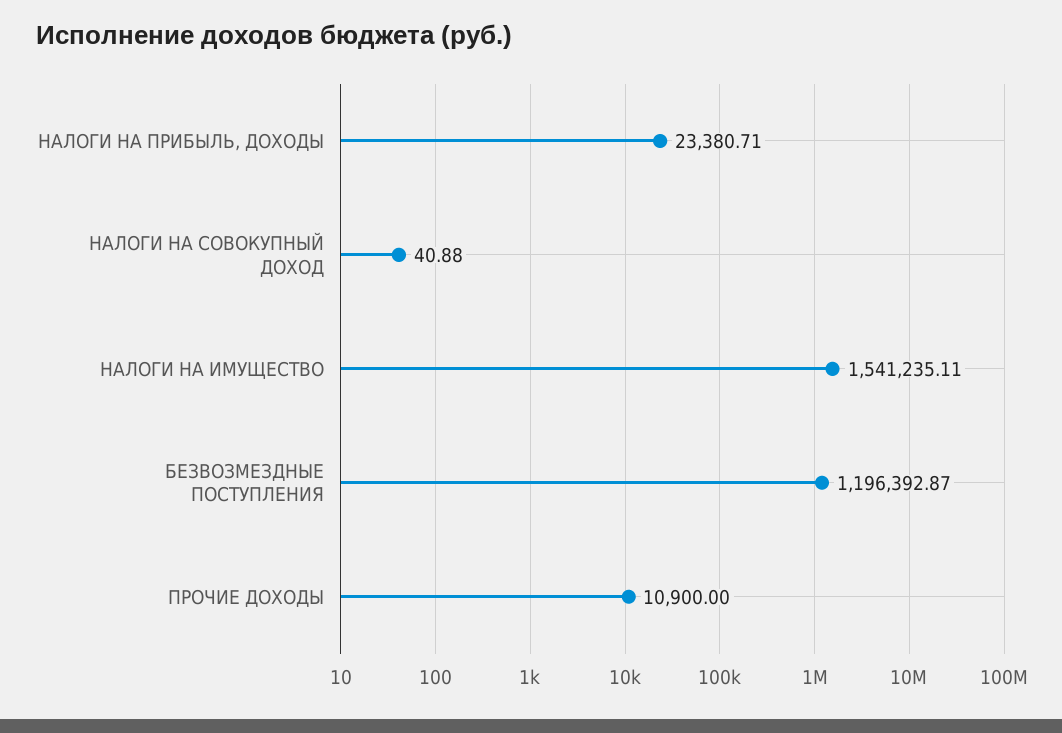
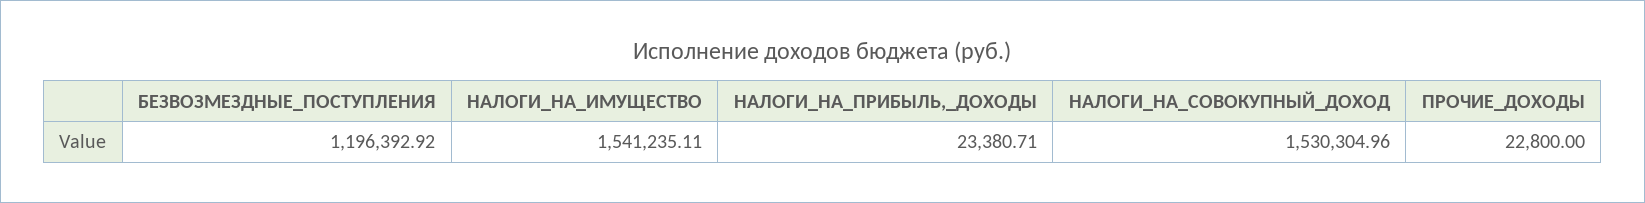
  {
    "НАЛОГИ НА ПРИБЫЛЬ, ДОХОДЫ": 23380.71,
-   "НАЛОГИ НА СОВОКУПНЫЙ ДОХОД": 40.88,
+   "НАЛОГИ НА СОВОКУПНЫЙ ДОХОД": 1530304.96,
    "НАЛОГИ НА ИМУЩЕСТВО": 1541235.11,
-   "БЕЗВОЗМЕЗДНЫЕ ПОСТУПЛЕНИЯ": 1196392.87,
+   "БЕЗВОЗМЕЗДНЫЕ ПОСТУПЛЕНИЯ": 1196392.92,
-   "ПРОЧИЕ ДОХОДЫ": 10900
+   "ПРОЧИЕ ДОХОДЫ": 22800
  }

